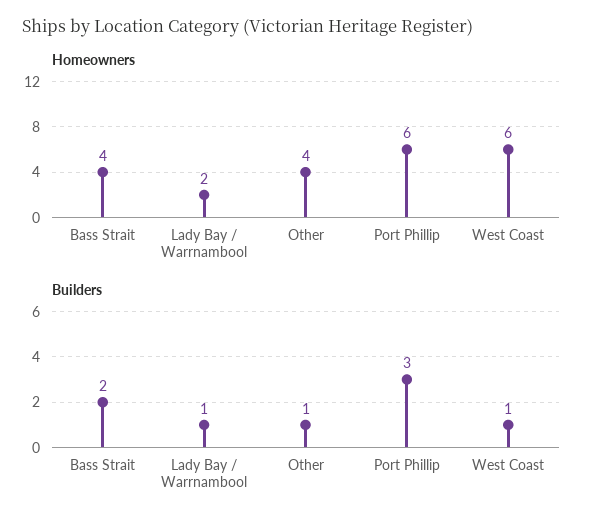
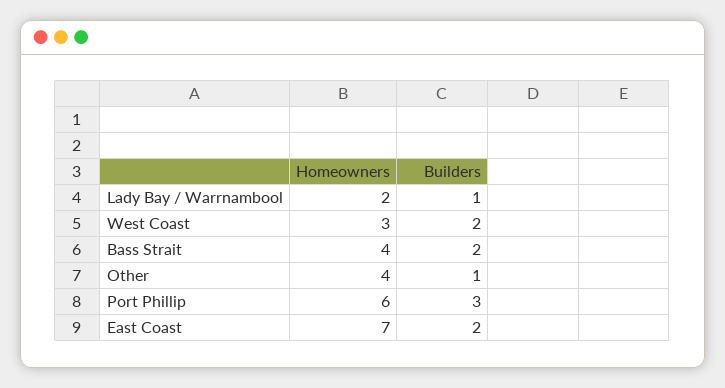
  {
    "Homeowners": {
      "Bass Strait": 4,
      "Lady Bay / Warrnambool": 2,
      "Other": 4,
      "Port Phillip": 6,
-     "West Coast": 6
+     "West Coast": 3,
+     "East Coast": 7
    },
    "Builders": {
      "Bass Strait": 2,
      "Lady Bay / Warrnambool": 1,
      "Other": 1,
      "Port Phillip": 3,
-     "West Coast": 1
+     "West Coast": 2,
+     "East Coast": 2
    }
  }

